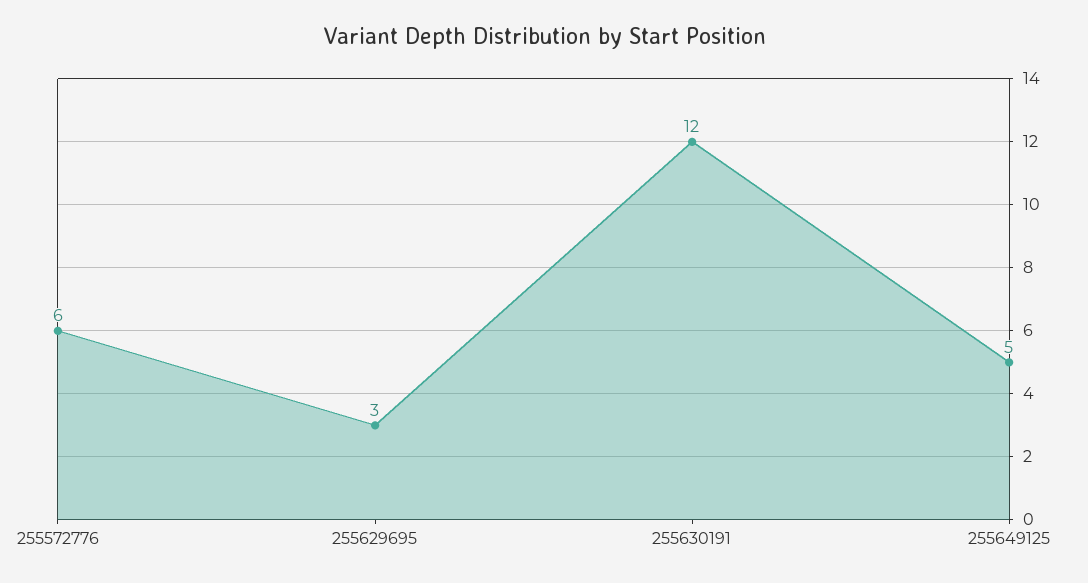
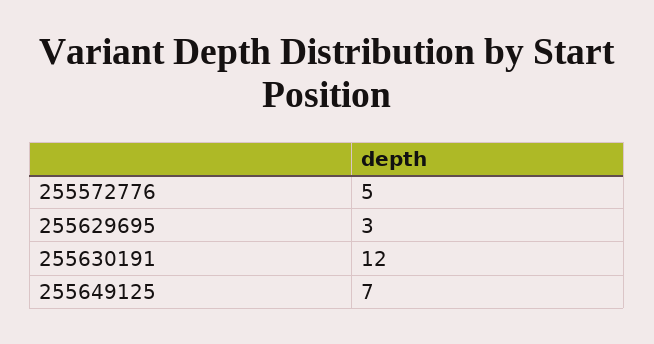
  {
-   "255572776": 6,
+   "255572776": 5,
    "255629695": 3,
    "255630191": 12,
-   "255649125": 5
+   "255649125": 7
  }

